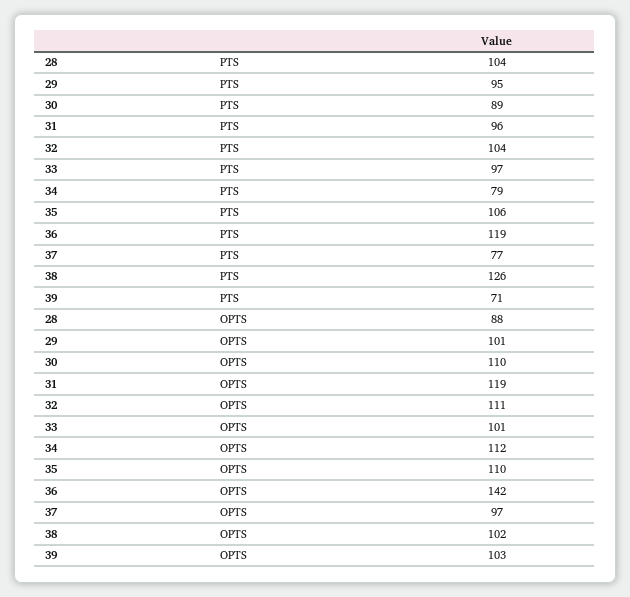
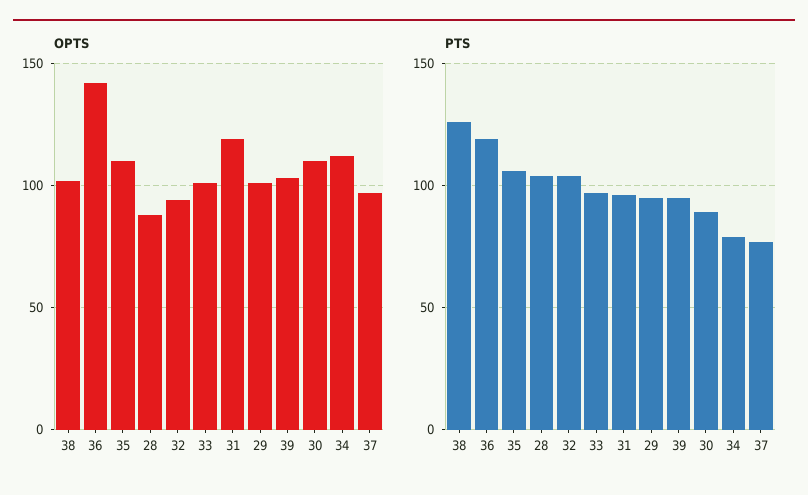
  {
    "PTS": {
      "28": 104,
      "29": 95,
      "30": 89,
      "31": 96,
      "32": 104,
      "33": 97,
      "34": 79,
      "35": 106,
      "36": 119,
      "37": 77,
      "38": 126,
-     "39": 71
+     "39": 95
    },
    "OPTS": {
      "28": 88,
      "29": 101,
      "30": 110,
      "31": 119,
-     "32": 111,
+     "32": 95,
      "33": 101,
      "34": 112,
      "35": 110,
      "36": 142,
      "37": 97,
      "38": 102,
      "39": 103
    }
  }

